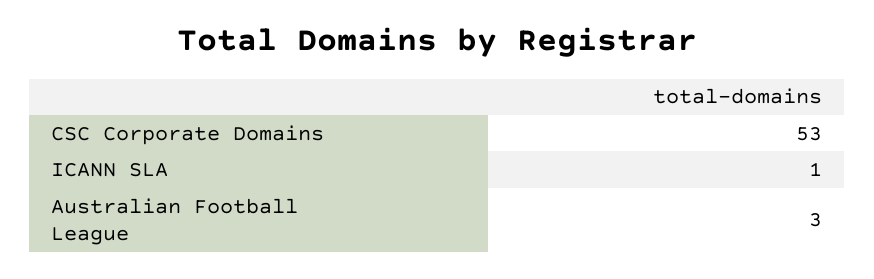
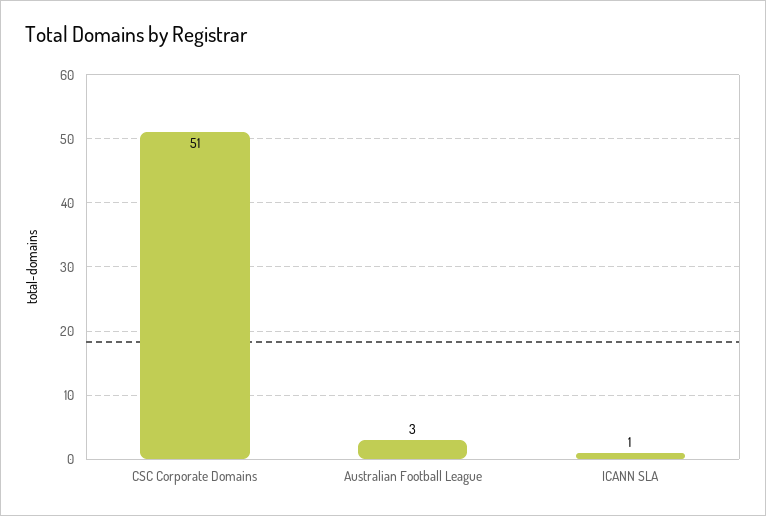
  {
-   "CSC Corporate Domains": 53,
+   "CSC Corporate Domains": 51,
    "ICANN SLA": 1,
    "Australian Football League": 3
  }

